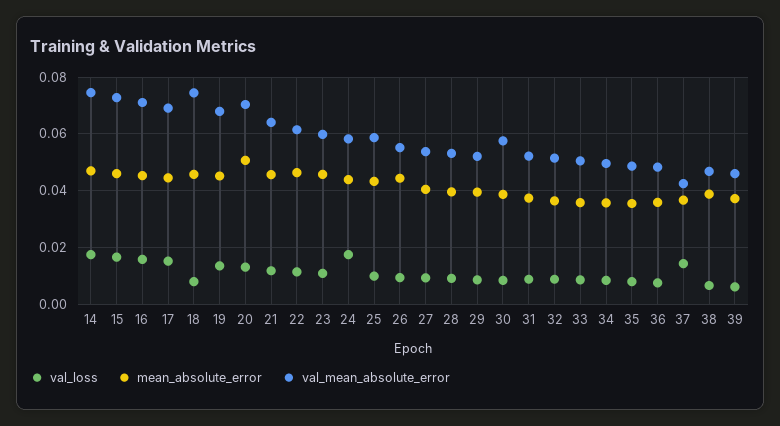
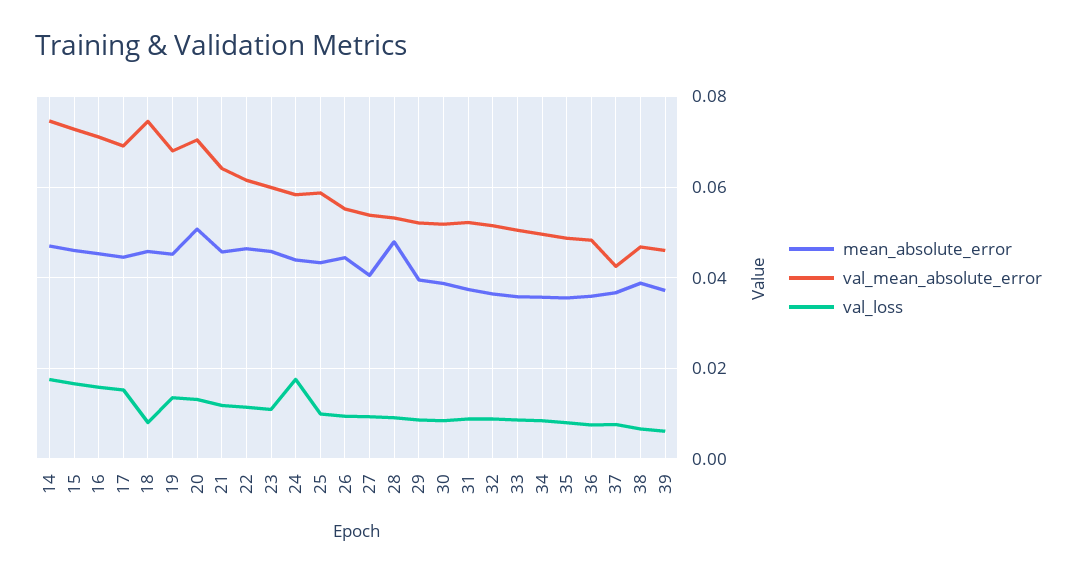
  {
    "val_loss": {
      "14": 0.018,
      "15": 0.016,
      "16": 0.016,
      "17": 0.016,
      "18": 0.008,
      "19": 0.014,
      "20": 0.014,
      "21": 0.012,
      "22": 0.012,
      "23": 0.01,
      "24": 0.018,
      "25": 0.01,
      "26": 0.01,
      "27": 0.01,
      "28": 0.01,
      "29": 0.008,
      "30": 0.008,
      "31": 0.008,
      "32": 0.008,
      "33": 0.008,
      "34": 0.008,
      "35": 0.008,
      "36": 0.008,
-     "37": 0.015,
+     "37": 0.008,
      "38": 0.006,
      "39": 0.006
    },
    "mean_absolute_error": {
      "14": 0.048,
      "15": 0.046,
      "16": 0.046,
      "17": 0.044,
      "18": 0.046,
      "19": 0.046,
      "20": 0.05,
      "21": 0.046,
      "22": 0.046,
      "23": 0.046,
      "24": 0.044,
      "25": 0.044,
      "26": 0.044,
      "27": 0.04,
-     "28": 0.04,
+     "28": 0.048,
      "29": 0.04,
      "30": 0.038,
      "31": 0.038,
      "32": 0.036,
      "33": 0.036,
      "34": 0.036,
      "35": 0.036,
      "36": 0.036,
      "37": 0.036,
      "38": 0.038,
      "39": 0.038
    },
    "val_mean_absolute_error": {
      "14": 0.074,
      "15": 0.072,
      "16": 0.072,
      "17": 0.07,
      "18": 0.074,
      "19": 0.068,
      "20": 0.07,
      "21": 0.064,
      "22": 0.062,
      "23": 0.06,
      "24": 0.058,
      "25": 0.058,
      "26": 0.056,
      "27": 0.054,
      "28": 0.054,
      "29": 0.052,
-     "30": 0.0575,
+     "30": 0.052,
      "31": 0.052,
      "32": 0.052,
      "33": 0.05,
      "34": 0.05,
      "35": 0.048,
      "36": 0.048,
      "37": 0.042,
      "38": 0.046,
      "39": 0.046
    }
  }

